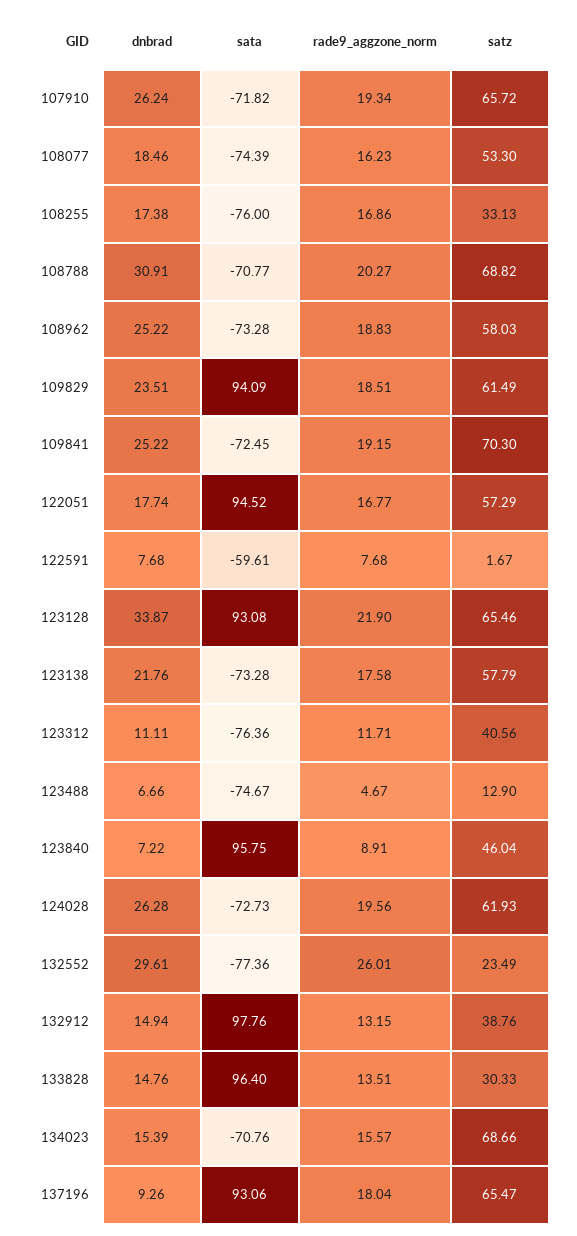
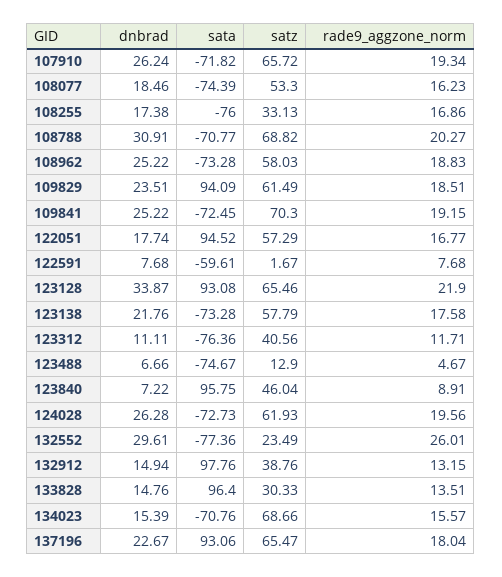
  {
    "dnbrad": {
      "107910": 26.24,
      "108077": 18.46,
      "108255": 17.38,
      "108788": 30.91,
      "108962": 25.22,
      "109829": 23.51,
      "109841": 25.22,
      "122051": 17.74,
      "122591": 7.68,
      "123128": 33.87,
      "123138": 21.76,
      "123312": 11.11,
      "123488": 6.66,
      "123840": 7.22,
      "124028": 26.28,
      "132552": 29.61,
      "132912": 14.94,
      "133828": 14.76,
      "134023": 15.39,
-     "137196": 9.26
+     "137196": 22.67
    },
    "sata": {
      "107910": -71.82,
      "108077": -74.39,
      "108255": -76,
      "108788": -70.77,
      "108962": -73.28,
      "109829": 94.09,
      "109841": -72.45,
      "122051": 94.52,
      "122591": -59.61,
      "123128": 93.08,
      "123138": -73.28,
      "123312": -76.36,
      "123488": -74.67,
      "123840": 95.75,
      "124028": -72.73,
      "132552": -77.36,
      "132912": 97.76,
      "133828": 96.4,
      "134023": -70.76,
      "137196": 93.06
    },
    "rade9_aggzone_norm": {
      "107910": 19.34,
      "108077": 16.23,
      "108255": 16.86,
      "108788": 20.27,
      "108962": 18.83,
      "109829": 18.51,
      "109841": 19.15,
      "122051": 16.77,
      "122591": 7.68,
      "123128": 21.9,
      "123138": 17.58,
      "123312": 11.71,
      "123488": 4.67,
      "123840": 8.91,
      "124028": 19.56,
      "132552": 26.01,
      "132912": 13.15,
      "133828": 13.51,
      "134023": 15.57,
      "137196": 18.04
    },
    "satz": {
      "107910": 65.72,
      "108077": 53.3,
      "108255": 33.13,
      "108788": 68.82,
      "108962": 58.03,
      "109829": 61.49,
      "109841": 70.3,
      "122051": 57.29,
      "122591": 1.67,
      "123128": 65.46,
      "123138": 57.79,
      "123312": 40.56,
      "123488": 12.9,
      "123840": 46.04,
      "124028": 61.93,
      "132552": 23.49,
      "132912": 38.76,
      "133828": 30.33,
      "134023": 68.66,
      "137196": 65.47
    }
  }

